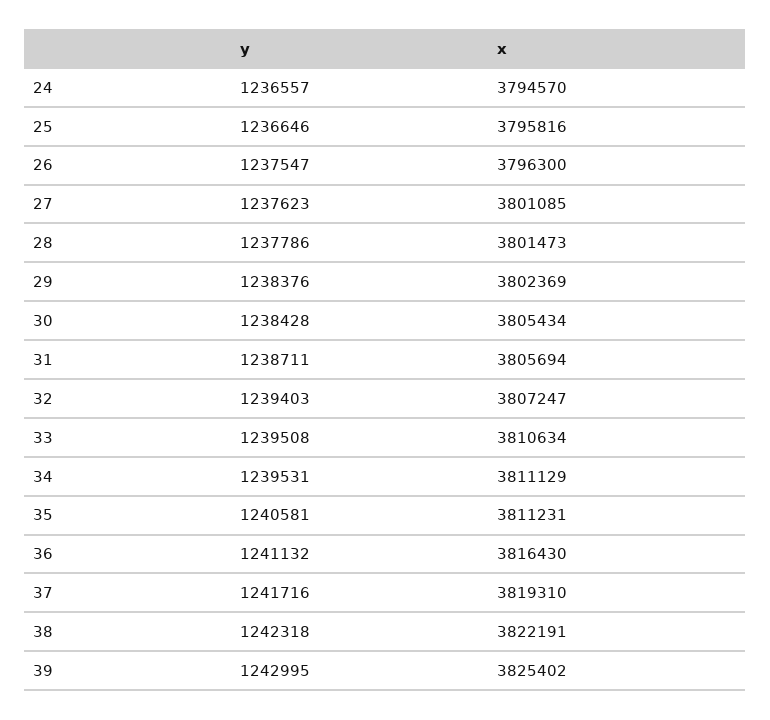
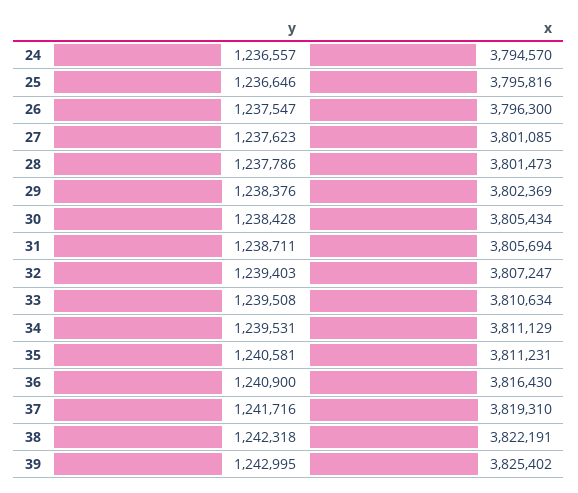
  {
    "y": {
      "24": 1236557,
      "25": 1236646,
      "26": 1237547,
      "27": 1237623,
      "28": 1237786,
      "29": 1238376,
      "30": 1238428,
      "31": 1238711,
      "32": 1239403,
      "33": 1239508,
      "34": 1239531,
      "35": 1240581,
-     "36": 1241132,
+     "36": 1240900,
      "37": 1241716,
      "38": 1242318,
      "39": 1242995
    },
    "x": {
      "24": 3794570,
      "25": 3795816,
      "26": 3796300,
      "27": 3801085,
      "28": 3801473,
      "29": 3802369,
      "30": 3805434,
      "31": 3805694,
      "32": 3807247,
      "33": 3810634,
      "34": 3811129,
      "35": 3811231,
      "36": 3816430,
      "37": 3819310,
      "38": 3822191,
      "39": 3825402
    }
  }

